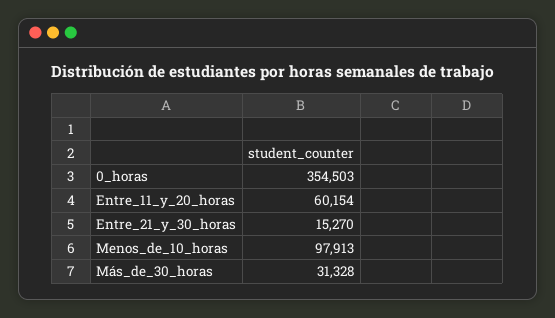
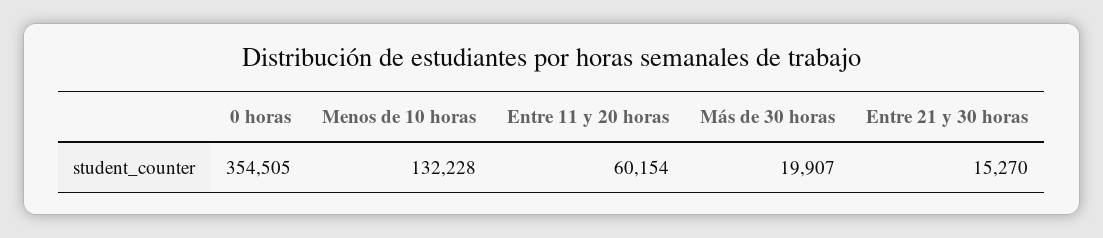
  {
-   "0_horas": 354503,
+   "0_horas": 354505,
    "Entre_11_y_20_horas": 60154,
    "Entre_21_y_30_horas": 15270,
-   "Menos_de_10_horas": 97913,
+   "Menos_de_10_horas": 132228,
-   "Más_de_30_horas": 31328
+   "Más_de_30_horas": 19907
  }

